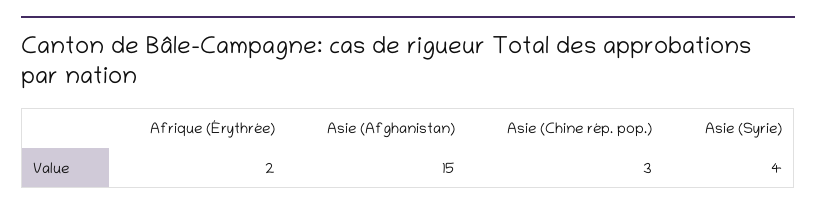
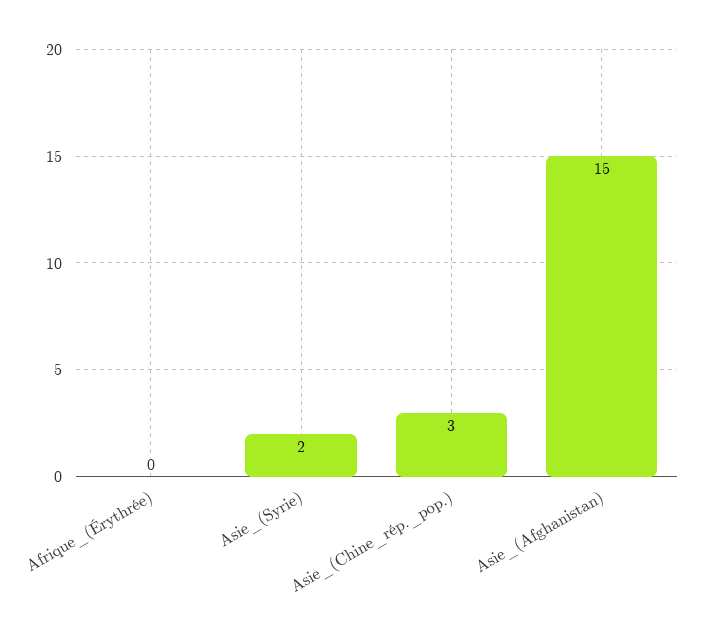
  {
-   "Afrique (Érythrée)": 2,
+   "Afrique (Érythrée)": 0,
    "Asie (Afghanistan)": 15,
    "Asie (Chine rép. pop.)": 3,
-   "Asie (Syrie)": 4
+   "Asie (Syrie)": 2
  }

